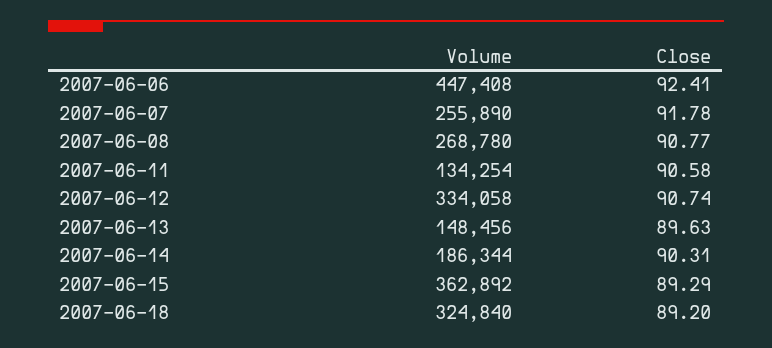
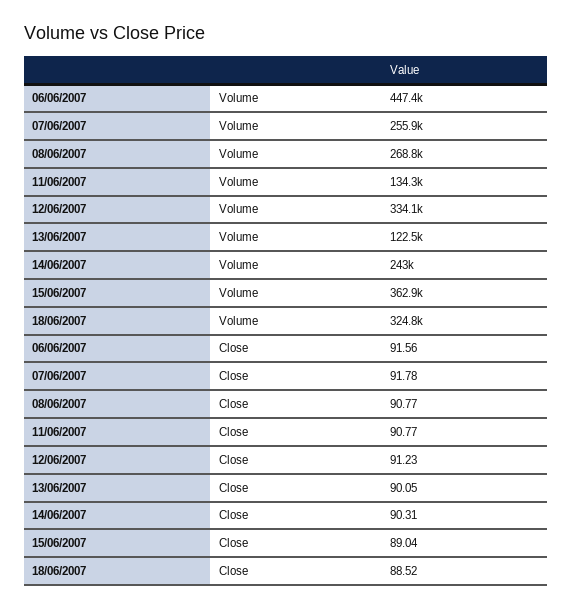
  {
    "Volume": {
      "2007-06-06": 447408,
      "2007-06-07": 255890,
      "2007-06-08": 268780,
      "2007-06-11": 134254,
      "2007-06-12": 334058,
-     "2007-06-13": 148456,
+     "2007-06-13": 122500,
-     "2007-06-14": 186344,
+     "2007-06-14": 243000,
      "2007-06-15": 362892,
      "2007-06-18": 324840
    },
    "Close": {
-     "2007-06-06": 92.41,
+     "2007-06-06": 91.56,
      "2007-06-07": 91.78,
      "2007-06-08": 90.77,
-     "2007-06-11": 90.58,
+     "2007-06-11": 90.77,
-     "2007-06-12": 90.74,
+     "2007-06-12": 91.23,
-     "2007-06-13": 89.63,
+     "2007-06-13": 90.05,
      "2007-06-14": 90.31,
-     "2007-06-15": 89.29,
+     "2007-06-15": 89.04,
-     "2007-06-18": 89.2
+     "2007-06-18": 88.52
    }
  }

